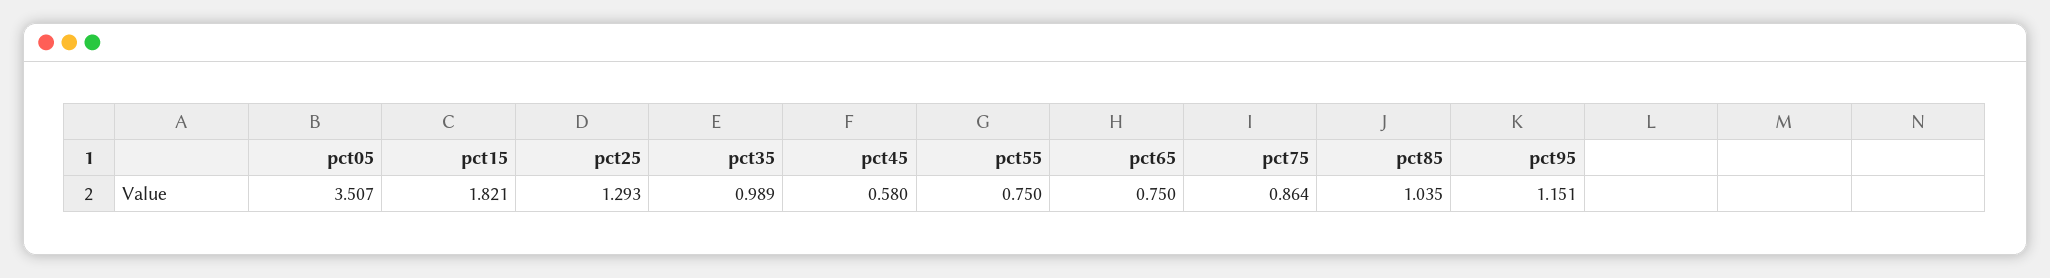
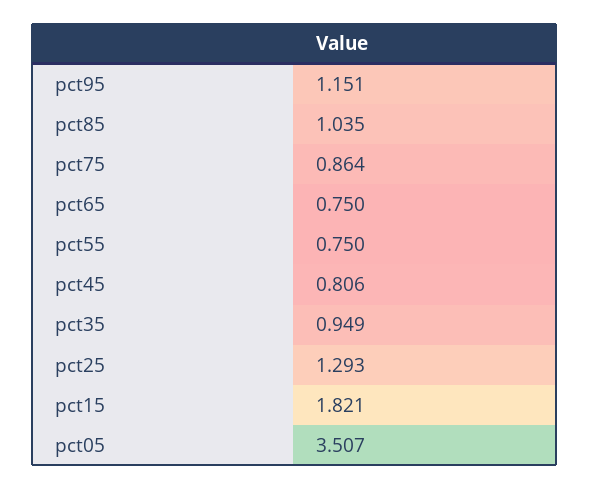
  {
    "pct05": 3.507,
    "pct15": 1.821,
    "pct25": 1.293,
-   "pct35": 0.989,
+   "pct35": 0.949,
-   "pct45": 0.58,
+   "pct45": 0.806,
    "pct55": 0.75,
    "pct65": 0.75,
    "pct75": 0.864,
    "pct85": 1.035,
    "pct95": 1.151
  }

